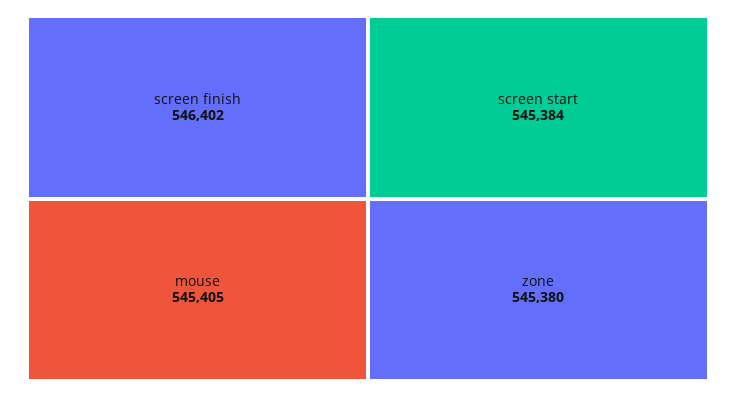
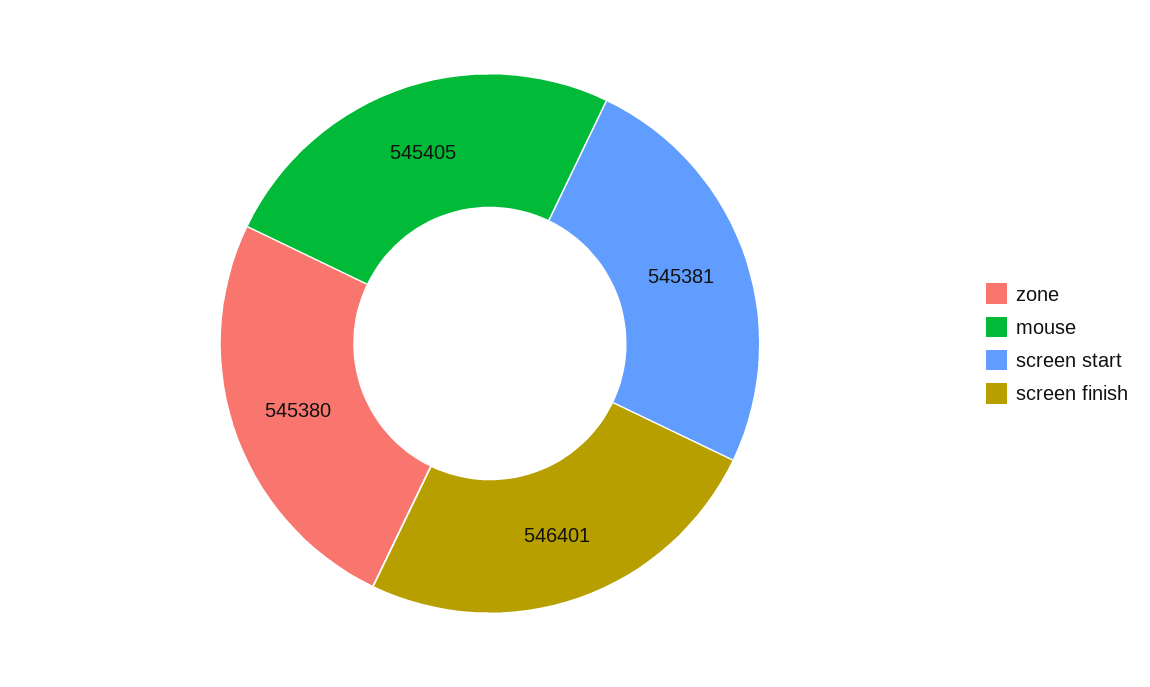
  {
-   "screen finish": 546402,
+   "screen finish": 546401,
    "mouse": 545405,
-   "screen start": 545384,
+   "screen start": 545381,
    "zone": 545380
  }

